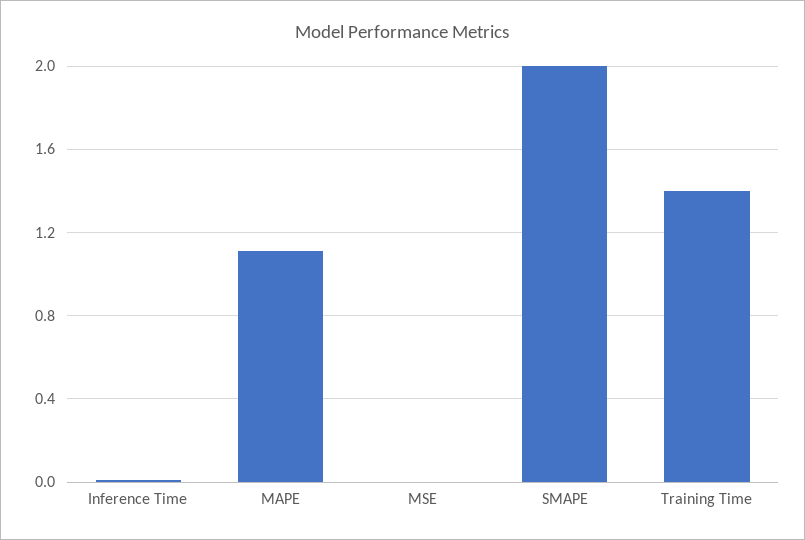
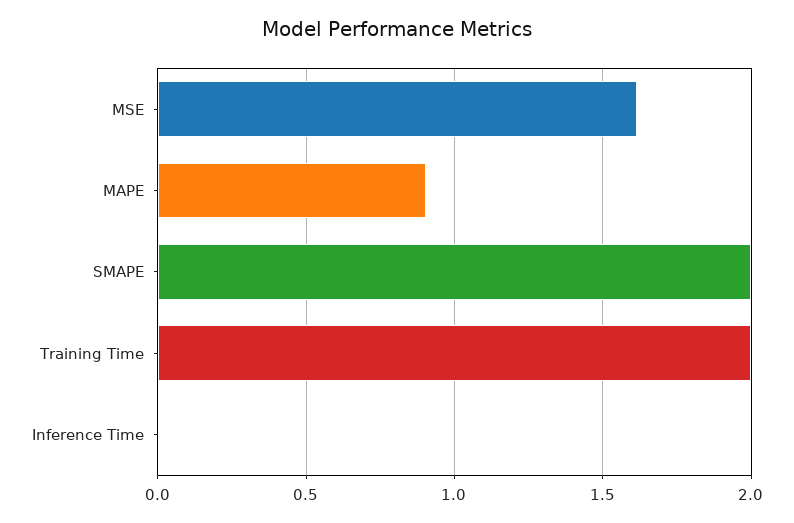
  {
    "Inference Time": 0,
-   "MAPE": 1.1,
+   "MAPE": 0.9,
-   "MSE": 0,
+   "MSE": 1.6,
    "SMAPE": 2,
-   "Training Time": 1.4
+   "Training Time": 2
  }

